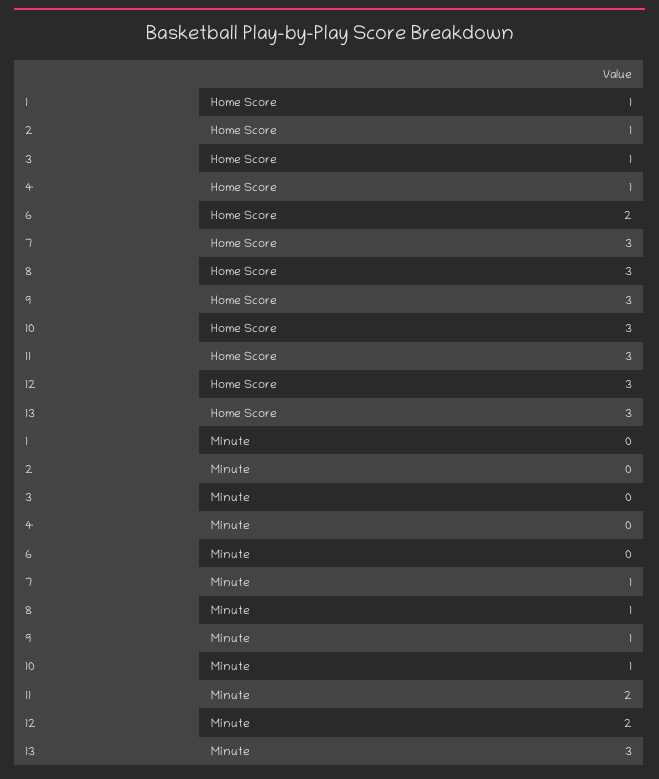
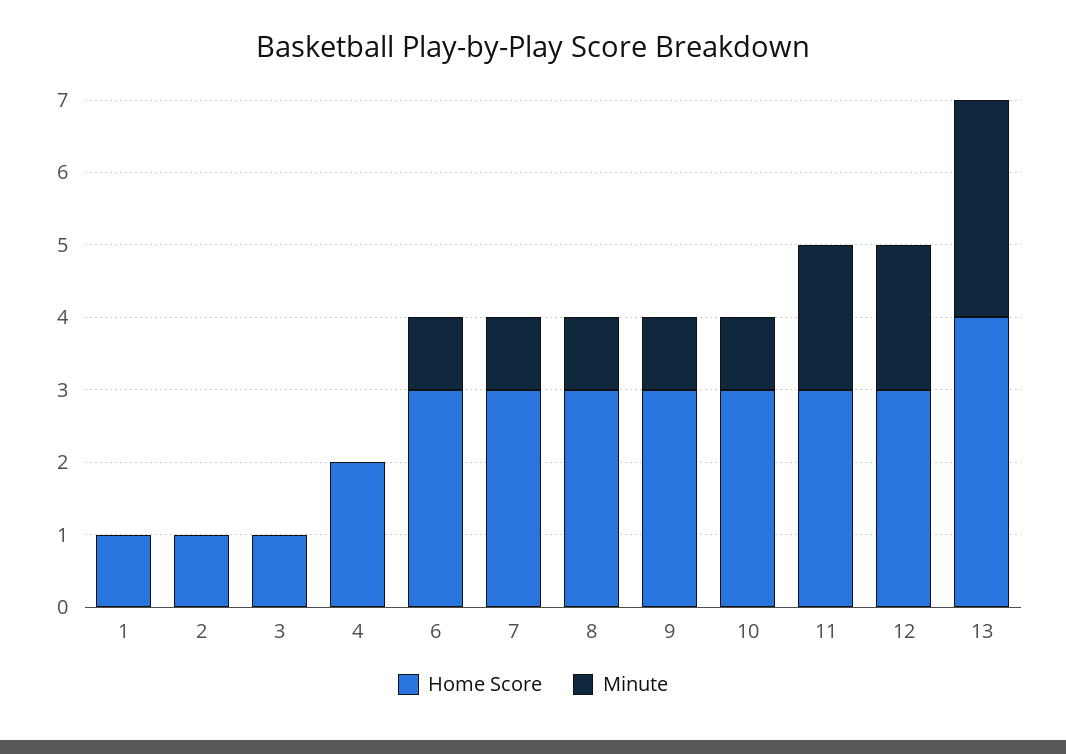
  {
    "Home Score": {
      "1": 1,
      "2": 1,
      "3": 1,
-     "4": 1,
+     "4": 2,
-     "6": 2,
+     "6": 3,
      "7": 3,
      "8": 3,
      "9": 3,
      "10": 3,
      "11": 3,
      "12": 3,
-     "13": 3
+     "13": 4
    },
    "Minute": {
      "1": 0,
      "2": 0,
      "3": 0,
      "4": 0,
-     "6": 0,
+     "6": 1,
      "7": 1,
      "8": 1,
      "9": 1,
      "10": 1,
      "11": 2,
      "12": 2,
      "13": 3
    }
  }

